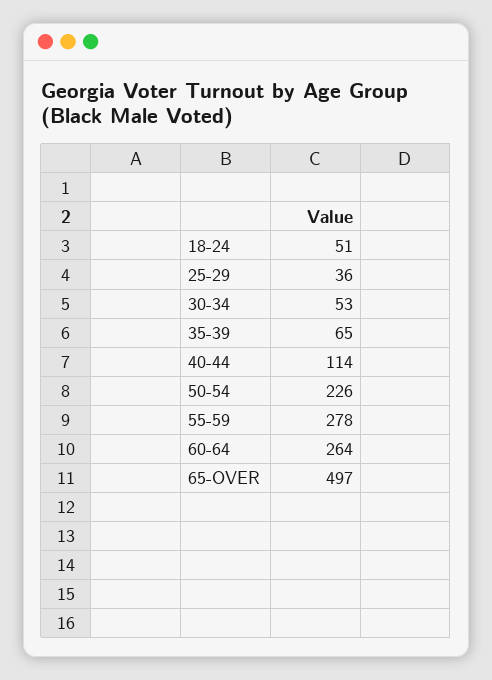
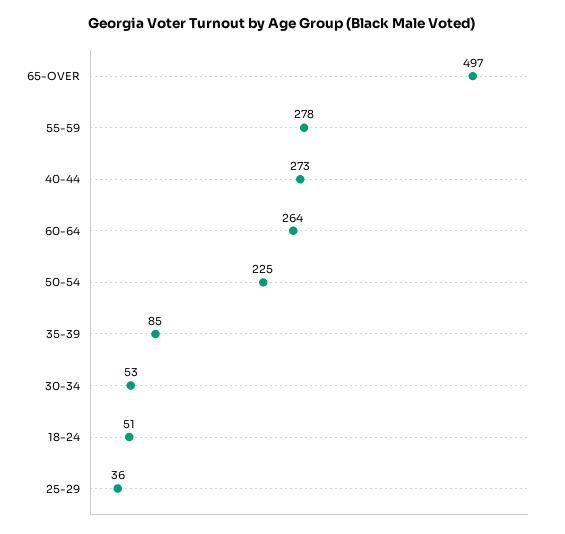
  {
    "18-24": 51,
    "25-29": 36,
    "30-34": 53,
-   "35-39": 65,
+   "35-39": 85,
-   "40-44": 114,
+   "40-44": 273,
-   "50-54": 226,
+   "50-54": 225,
    "55-59": 278,
    "60-64": 264,
    "65-OVER": 497
  }

